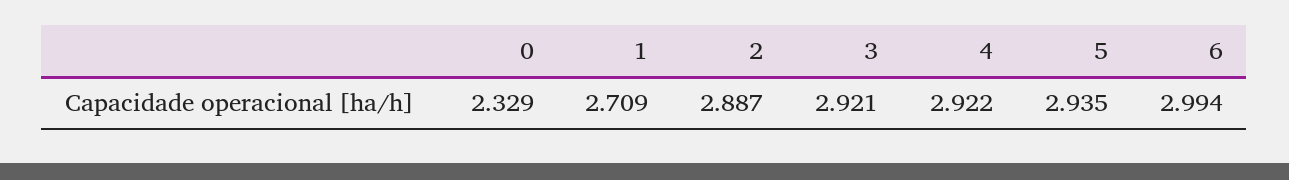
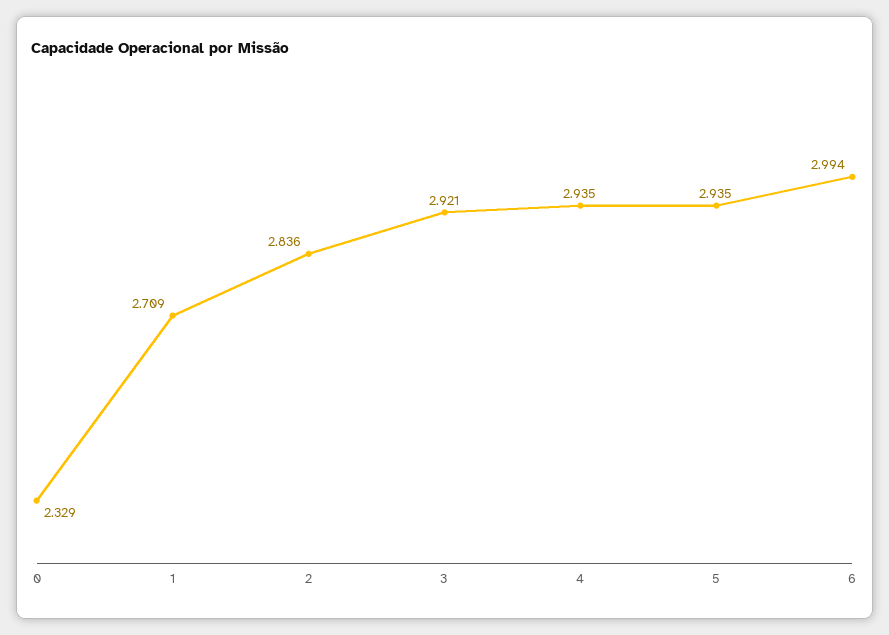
  {
    "0": 2.329,
    "1": 2.709,
-   "2": 2.887,
+   "2": 2.836,
    "3": 2.921,
-   "4": 2.922,
+   "4": 2.935,
    "5": 2.935,
    "6": 2.994
  }

